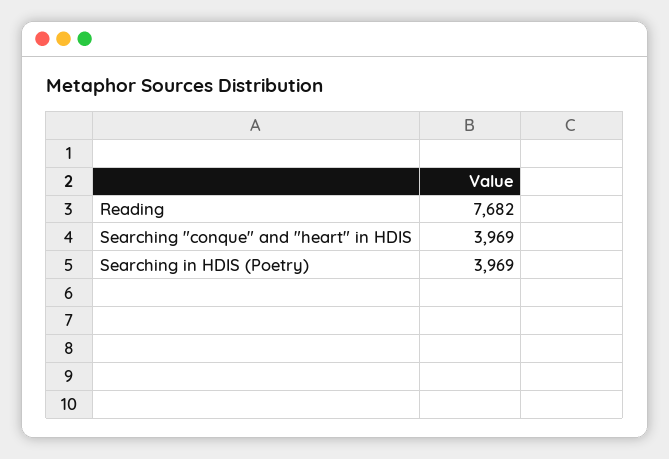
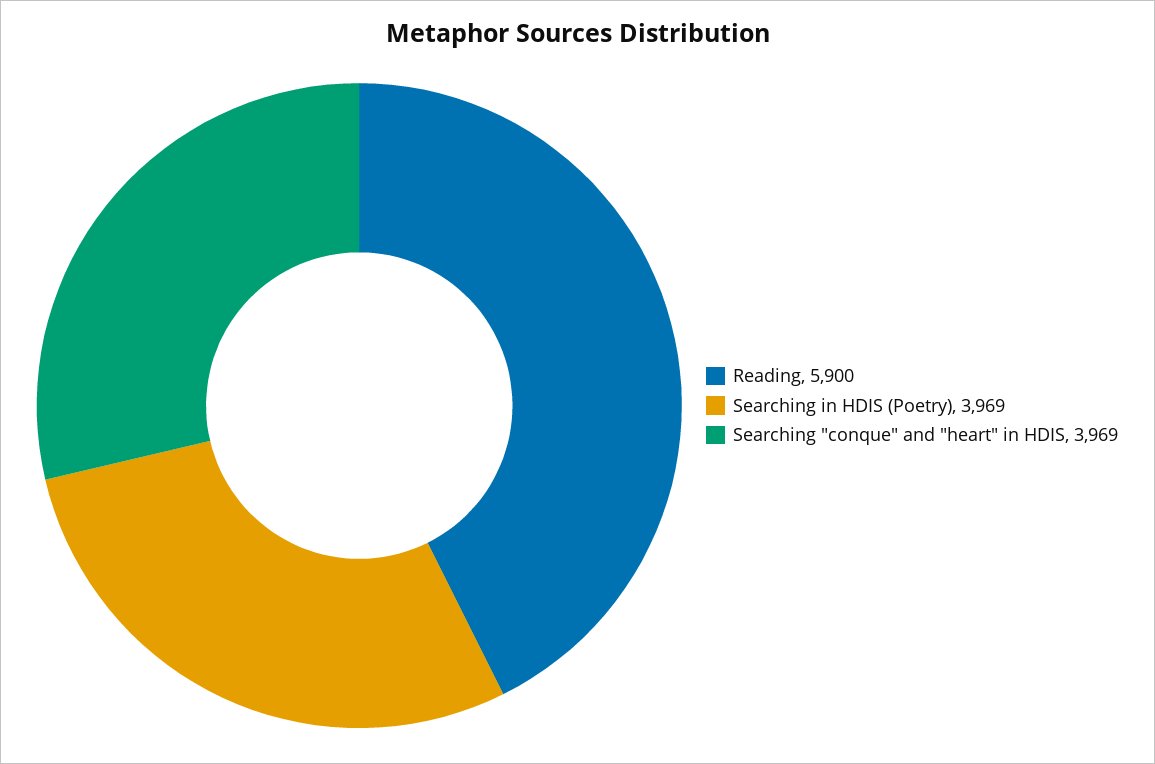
  {
-   "Reading": 7682,
+   "Reading": 5900,
    "Searching \"conque\" and \"heart\" in HDIS": 3969,
    "Searching in HDIS (Poetry)": 3969
  }

